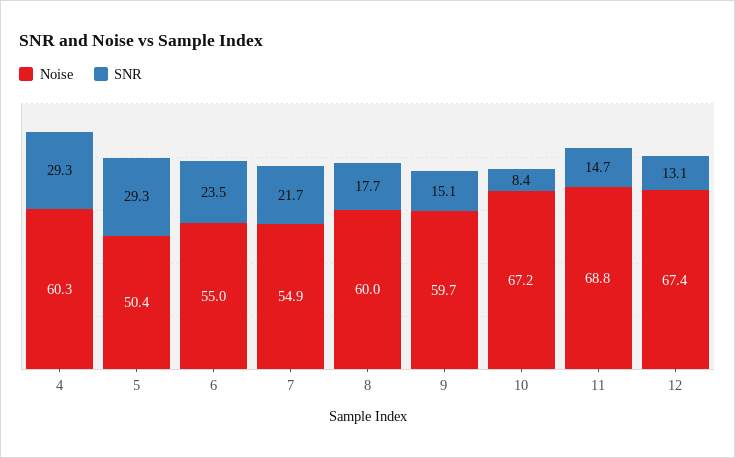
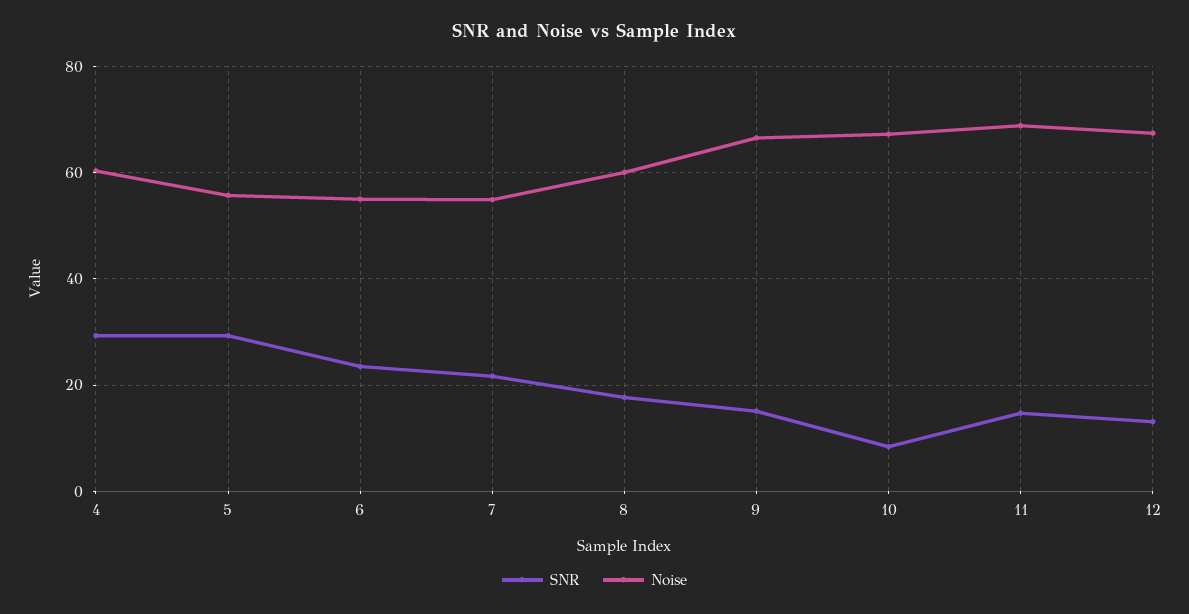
  {
    "Noise": {
      "4": 60.3,
-     "5": 50.4,
+     "5": 56,
      "6": 55,
      "7": 54.9,
      "8": 60,
-     "9": 59.7,
+     "9": 66,
      "10": 67.2,
      "11": 68.8,
      "12": 67.4
    },
    "SNR": {
      "4": 29.3,
      "5": 29.3,
      "6": 23.5,
      "7": 21.7,
      "8": 17.7,
      "9": 15.1,
      "10": 8.4,
      "11": 14.7,
      "12": 13.1
    }
  }

